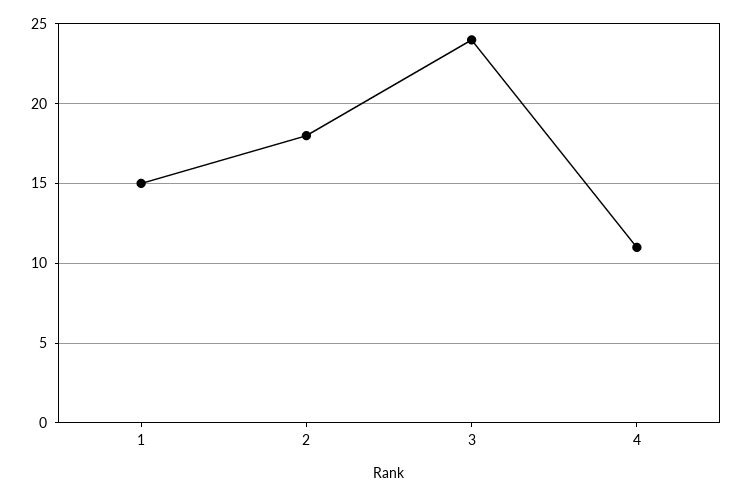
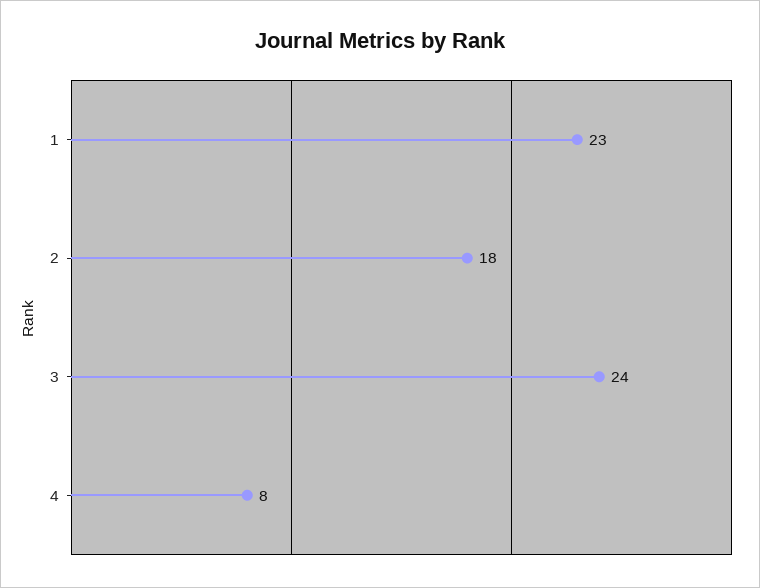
  {
-   "1": 15,
+   "1": 23,
    "2": 18,
    "3": 24,
-   "4": 11
+   "4": 8
  }

